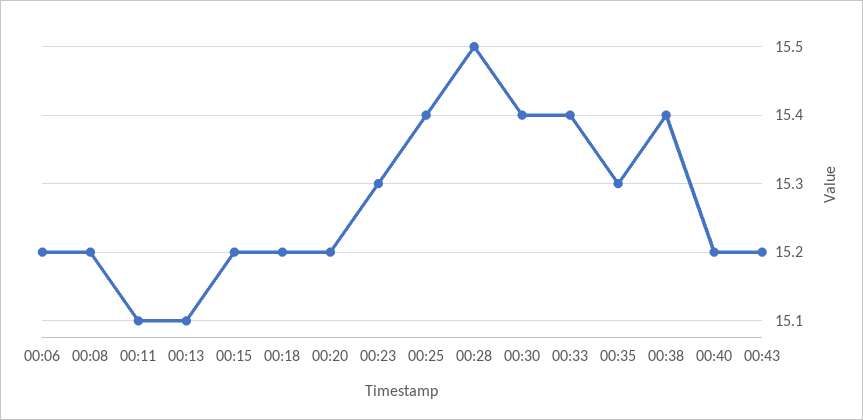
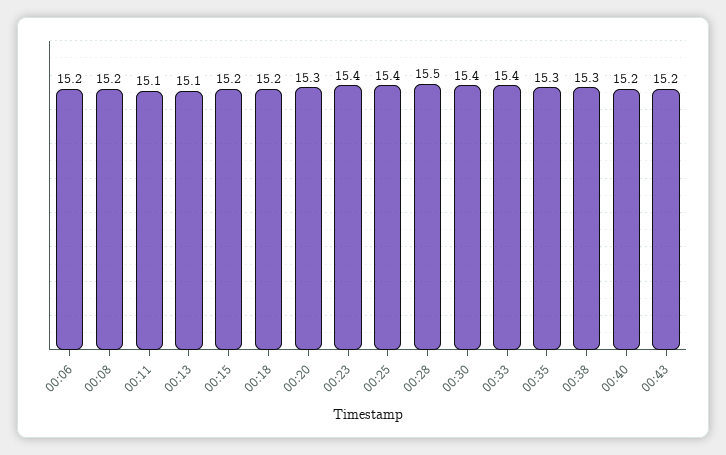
  {
    "00:06": 15.2,
    "00:08": 15.2,
    "00:11": 15.1,
    "00:13": 15.1,
    "00:15": 15.2,
    "00:18": 15.2,
-   "00:20": 15.2,
+   "00:20": 15.3,
-   "00:23": 15.3,
+   "00:23": 15.4,
    "00:25": 15.4,
    "00:28": 15.5,
    "00:30": 15.4,
    "00:33": 15.4,
    "00:35": 15.3,
-   "00:38": 15.4,
+   "00:38": 15.3,
    "00:40": 15.2,
    "00:43": 15.2
  }

